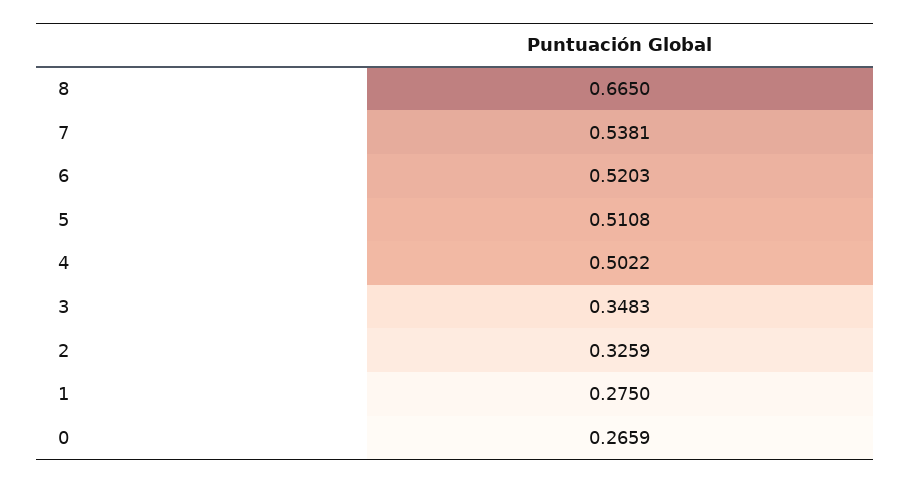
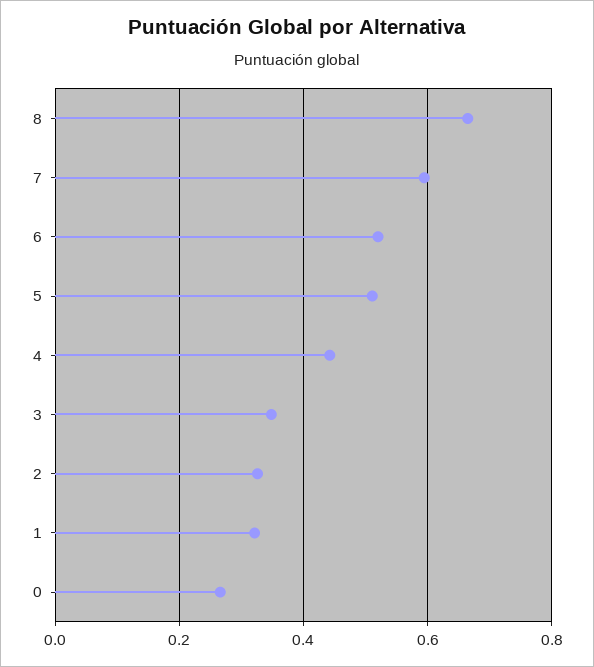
  {
    "8": 0.665,
-   "7": 0.5381,
+   "7": 0.6,
    "6": 0.5203,
    "5": 0.5108,
-   "4": 0.5022,
+   "4": 0.44,
    "3": 0.3483,
    "2": 0.3259,
-   "1": 0.275,
+   "1": 0.32,
    "0": 0.2659
  }

